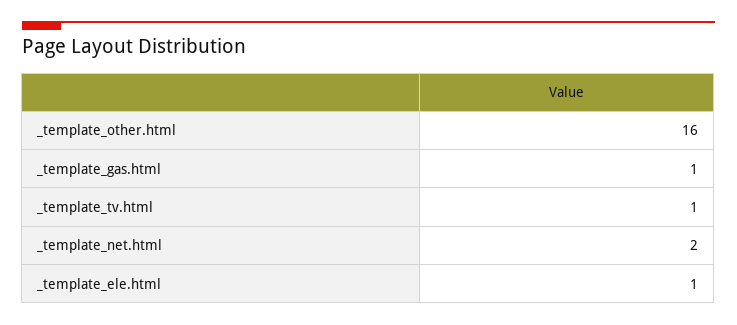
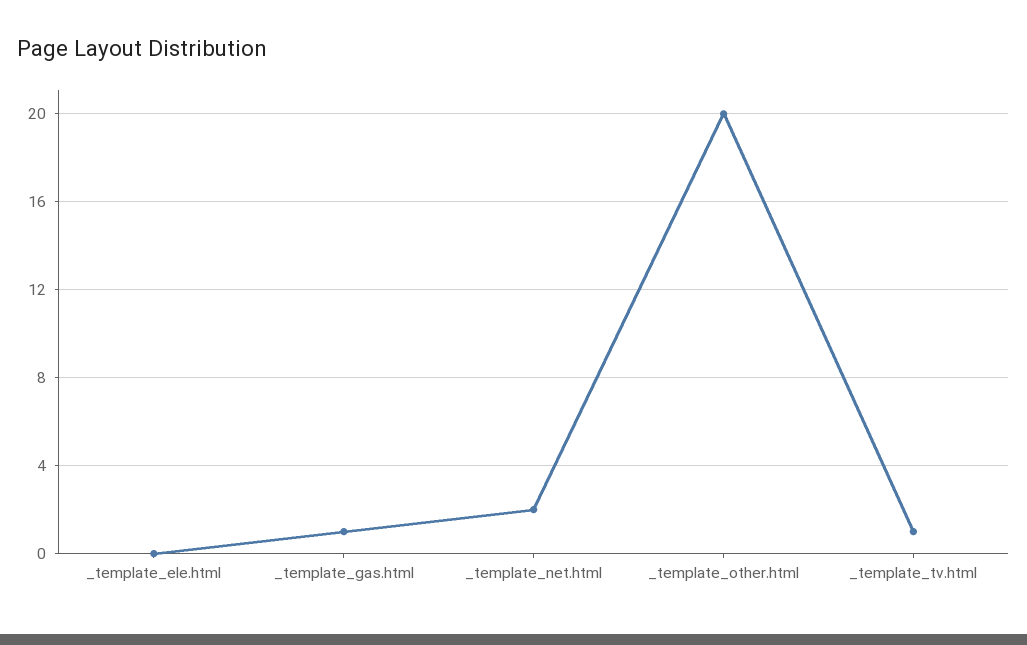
  {
-   "_template_other.html": 16,
+   "_template_other.html": 20,
    "_template_gas.html": 1,
    "_template_tv.html": 1,
    "_template_net.html": 2,
-   "_template_ele.html": 1
+   "_template_ele.html": 0
  }

